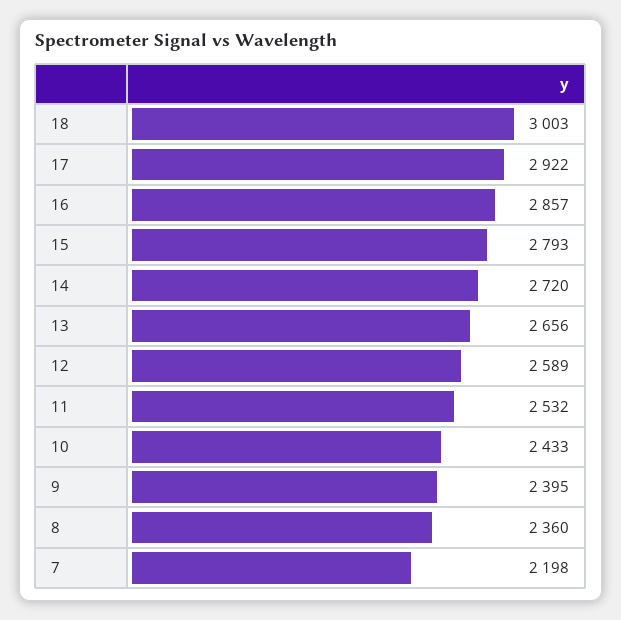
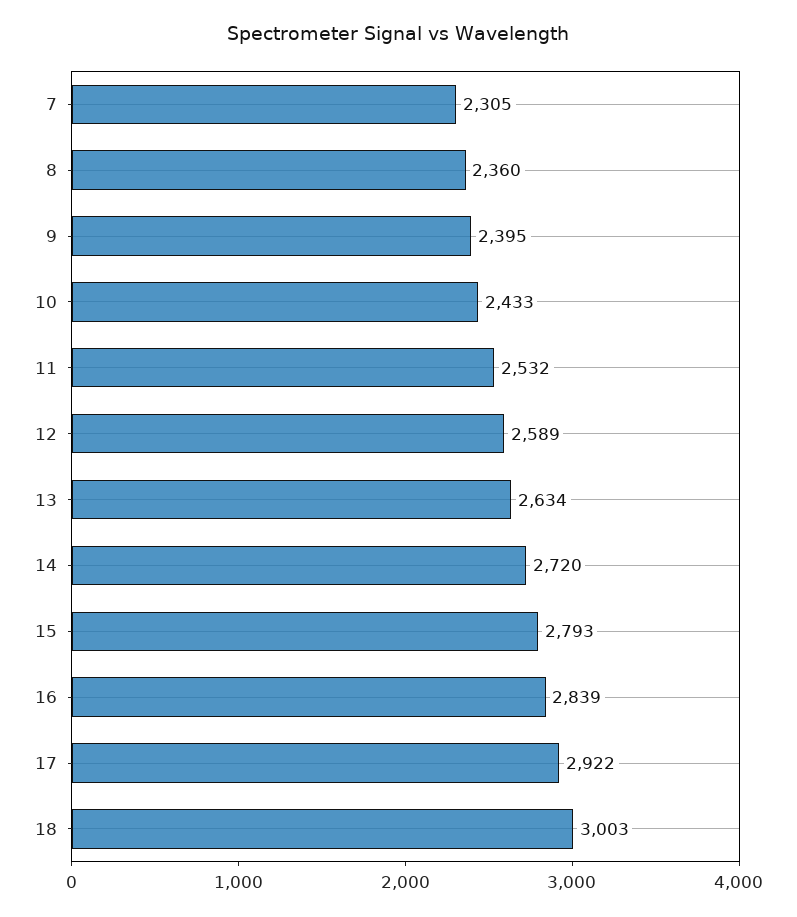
  {
    "18": 3003,
    "17": 2922,
-   "16": 2857,
+   "16": 2839,
    "15": 2793,
    "14": 2720,
-   "13": 2656,
+   "13": 2634,
    "12": 2589,
    "11": 2532,
    "10": 2433,
    "9": 2395,
    "8": 2360,
-   "7": 2198
+   "7": 2305
  }

